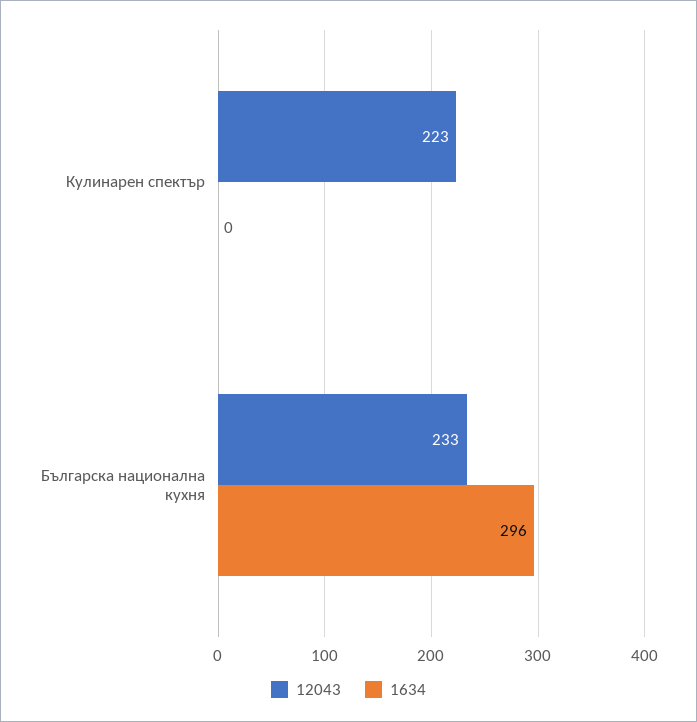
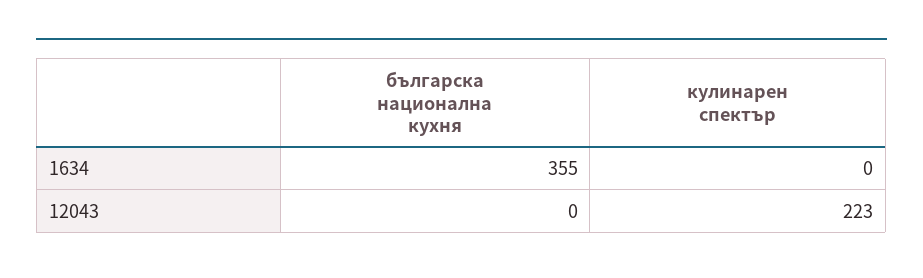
  {
    "12043": {
      "Кулинарен спектър": 223,
-     "Българска национална кухня": 233
+     "Българска национална кухня": 0
    },
    "1634": {
      "Кулинарен спектър": 0,
-     "Българска национална кухня": 296
+     "Българска национална кухня": 355
    }
  }

